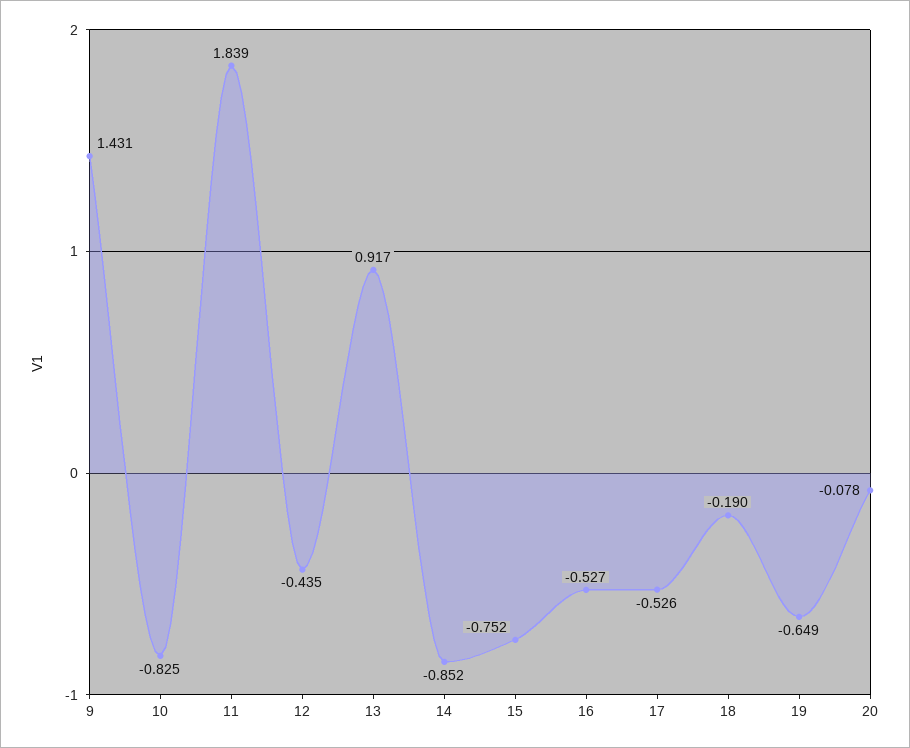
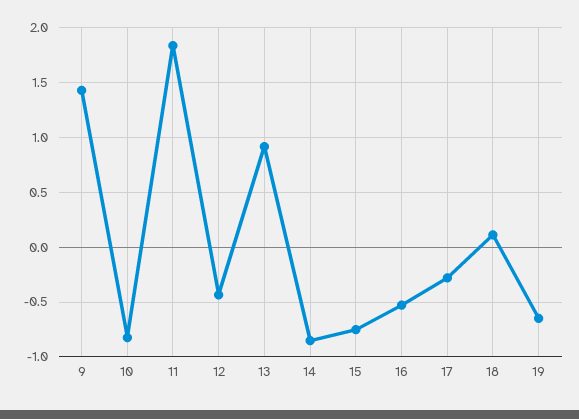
  {
    "9": 1.431,
    "10": -0.825,
    "11": 1.839,
    "12": -0.435,
    "13": 0.917,
    "14": -0.852,
    "15": -0.752,
    "16": -0.527,
-   "17": -0.526,
+   "17": -0.3,
-   "18": -0.19,
+   "18": 0.1,
-   "19": -0.649,
+   "19": -0.649
-   "20": -0.078
  }

